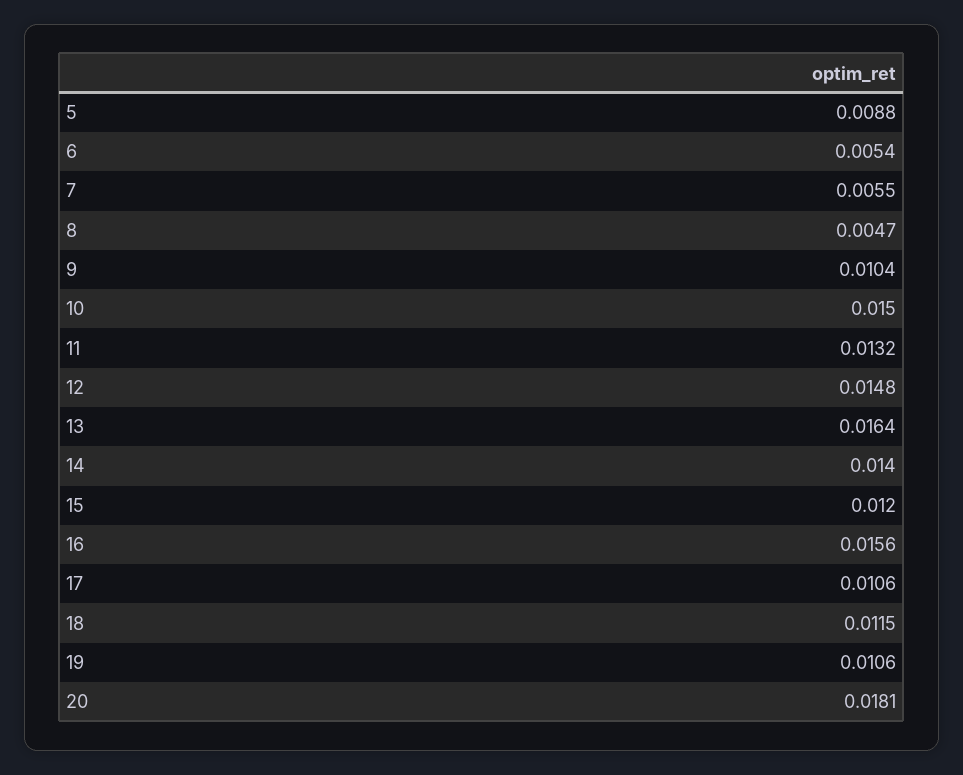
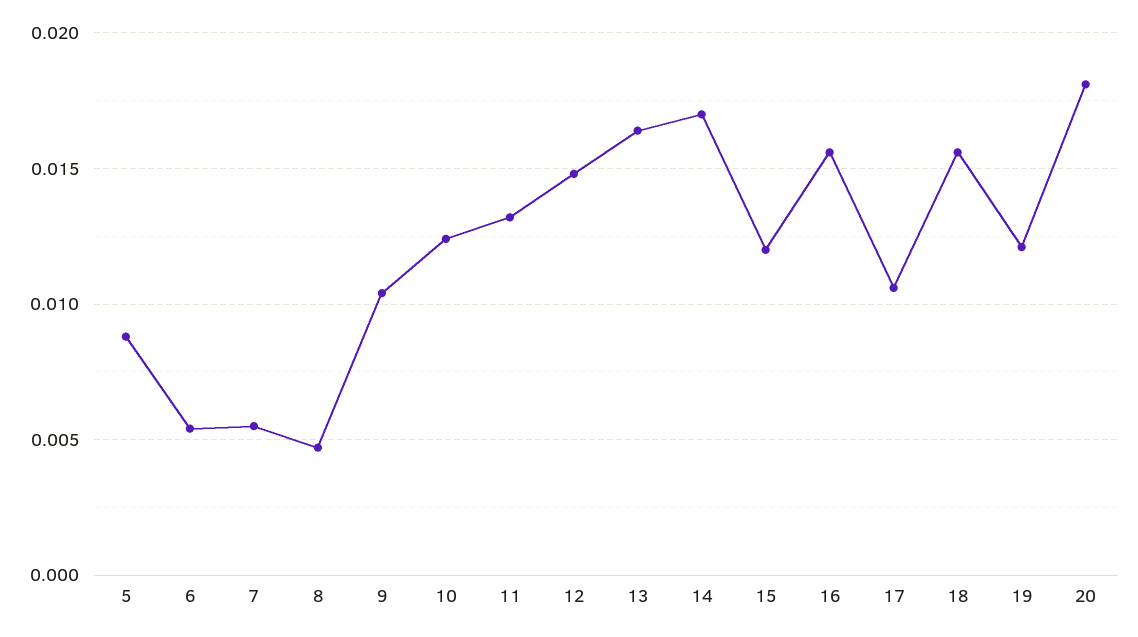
  {
    "5": 0.0088,
    "6": 0.0054,
    "7": 0.0055,
    "8": 0.0047,
    "9": 0.0104,
-   "10": 0.015,
+   "10": 0.0125,
    "11": 0.0132,
    "12": 0.0148,
    "13": 0.0164,
-   "14": 0.014,
+   "14": 0.017,
    "15": 0.012,
    "16": 0.0156,
    "17": 0.0106,
-   "18": 0.0115,
+   "18": 0.0155,
-   "19": 0.0106,
+   "19": 0.012,
    "20": 0.0181
  }

